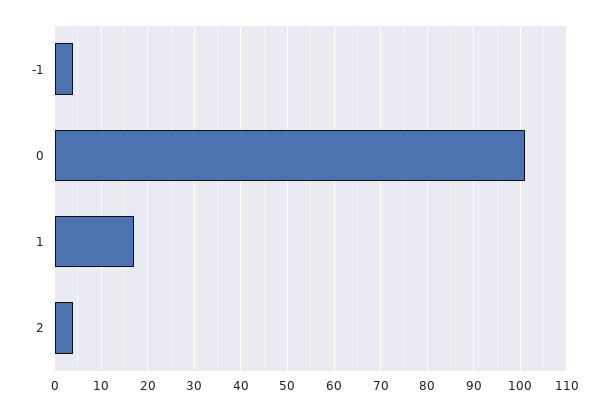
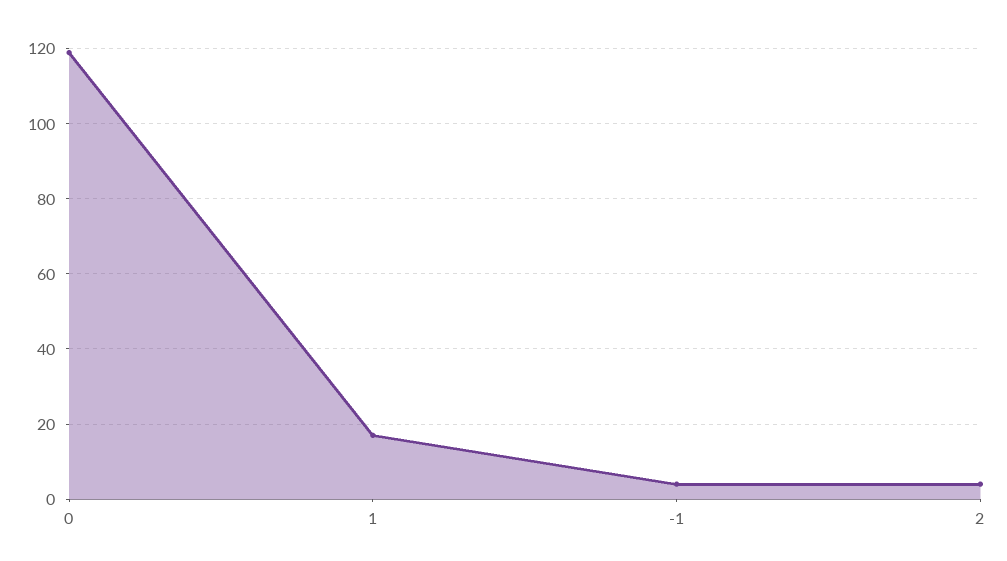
  {
    "-1": 5,
-   "0": 100,
+   "0": 120,
    "1": 15,
    "2": 5
  }

